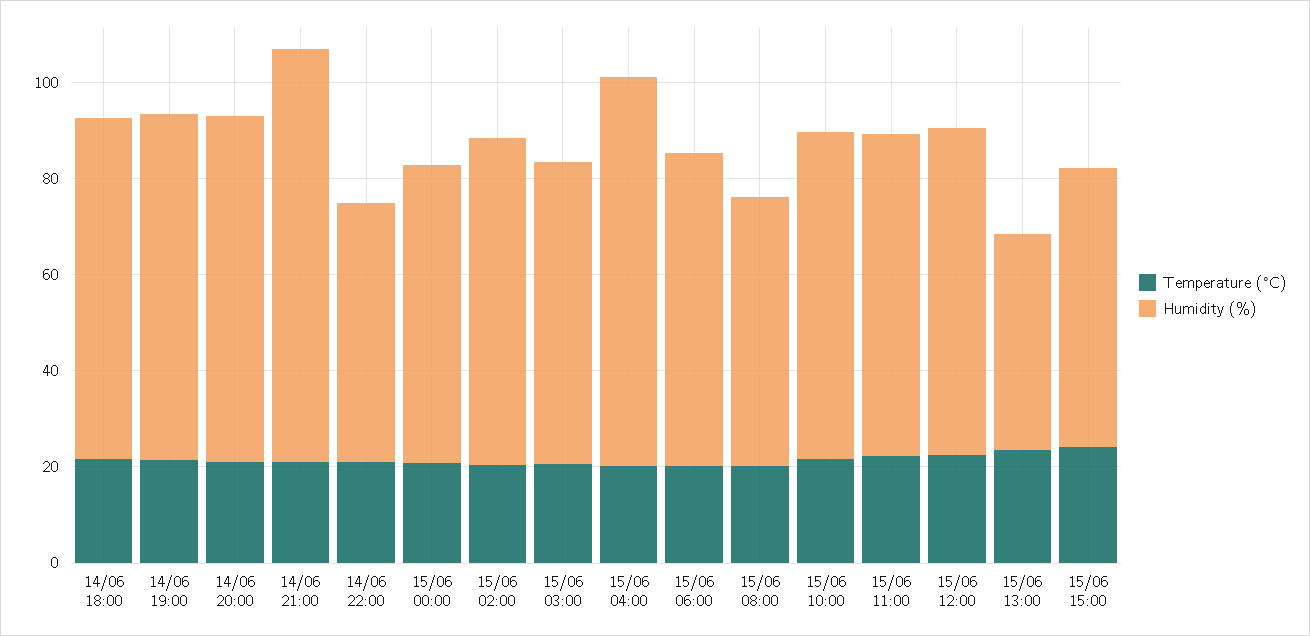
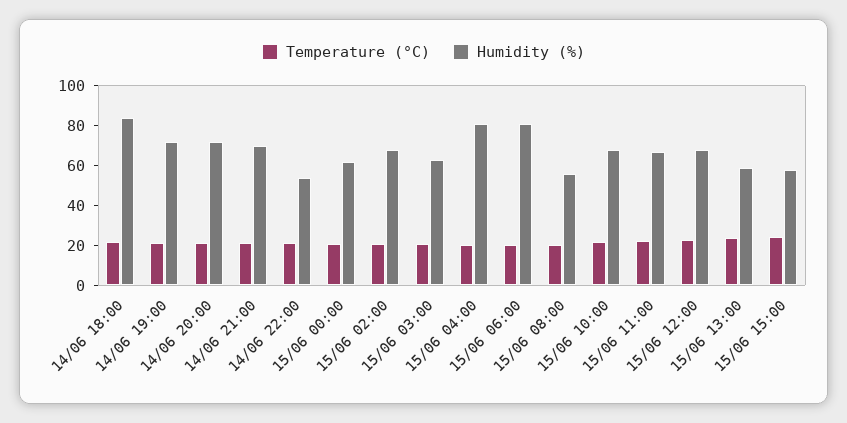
  {
    "Temperature (°C)": {
      "14/06 18:00": 20,
      "14/06 19:00": 20,
      "14/06 20:00": 20,
      "14/06 21:00": 20,
      "14/06 22:00": 20,
      "15/06 00:00": 20,
      "15/06 02:00": 20,
      "15/06 03:00": 20,
      "15/06 04:00": 20,
      "15/06 06:00": 20,
      "15/06 08:00": 20,
      "15/06 10:00": 20,
      "15/06 11:00": 20,
      "15/06 12:00": 25,
      "15/06 13:00": 25,
      "15/06 15:00": 25
    },
    "Humidity (%)": {
-     "14/06 18:00": 70,
+     "14/06 18:00": 85,
      "14/06 19:00": 70,
      "14/06 20:00": 70,
-     "14/06 21:00": 85,
+     "14/06 21:00": 70,
      "14/06 22:00": 55,
      "15/06 00:00": 60,
      "15/06 02:00": 70,
      "15/06 03:00": 65,
      "15/06 04:00": 80,
-     "15/06 06:00": 65,
+     "15/06 06:00": 80,
      "15/06 08:00": 55,
      "15/06 10:00": 70,
      "15/06 11:00": 65,
      "15/06 12:00": 70,
-     "15/06 13:00": 45,
+     "15/06 13:00": 60,
      "15/06 15:00": 60
    }
  }

